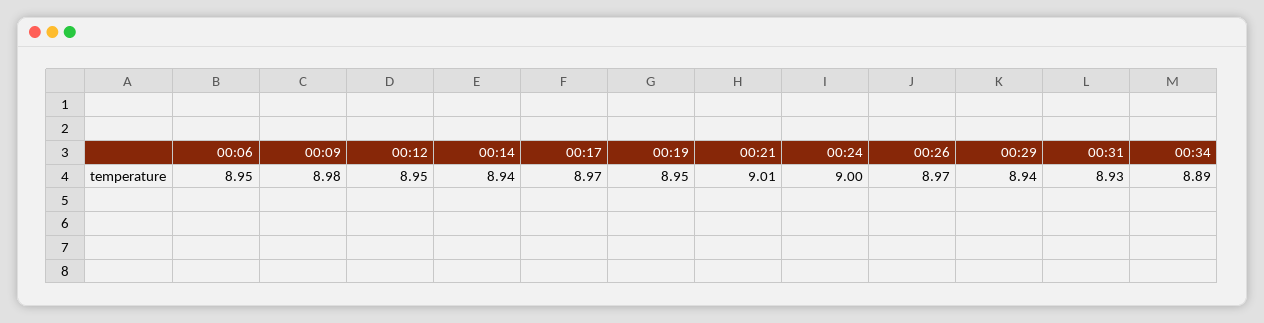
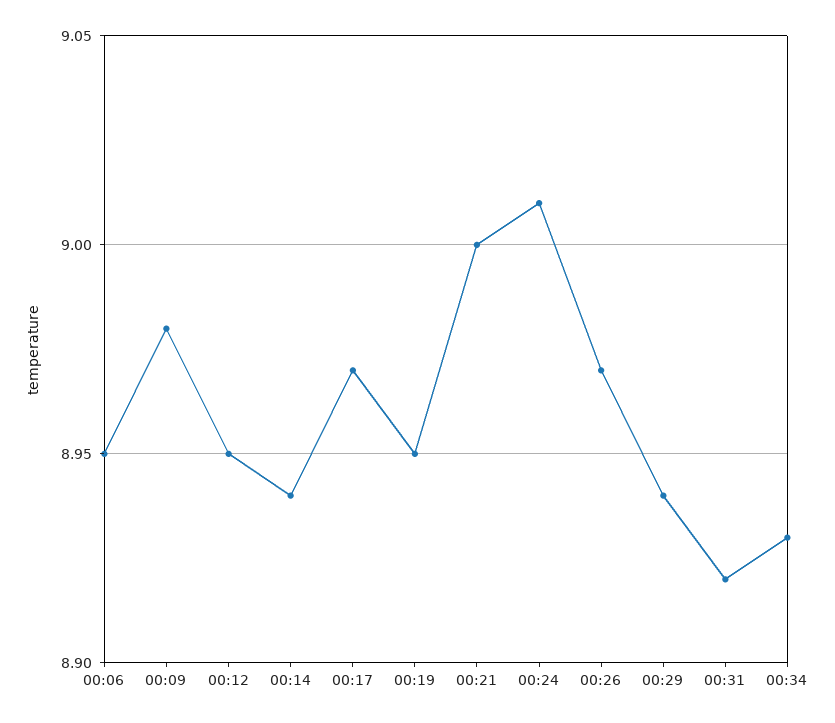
  {
    "00:06": 8.95,
    "00:09": 8.98,
    "00:12": 8.95,
    "00:14": 8.94,
    "00:17": 8.97,
    "00:19": 8.95,
-   "00:21": 9.01,
+   "00:21": 9,
-   "00:24": 9,
+   "00:24": 9.01,
    "00:26": 8.97,
    "00:29": 8.94,
-   "00:31": 8.93,
+   "00:31": 8.92,
-   "00:34": 8.89
+   "00:34": 8.93
  }

